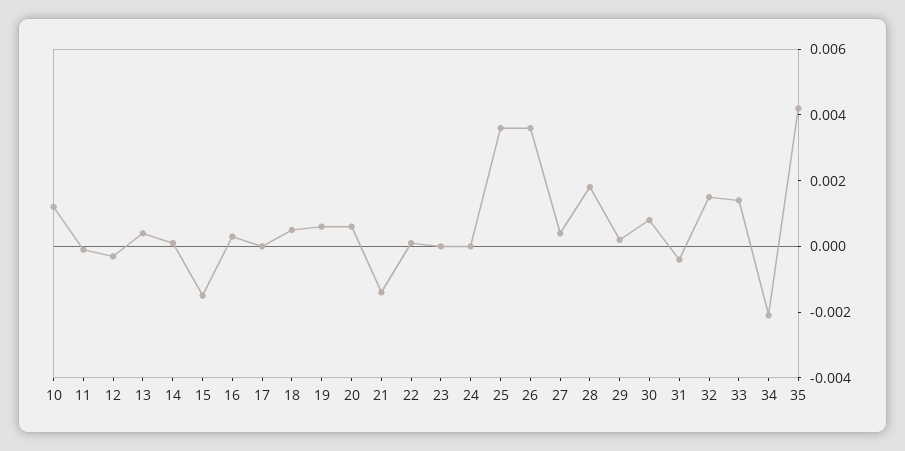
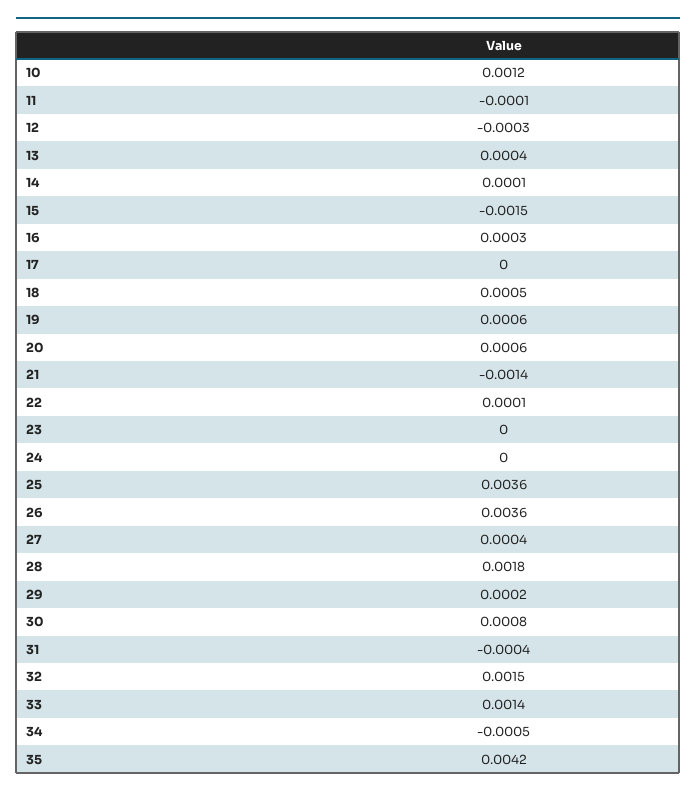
  {
    "10": 0.0012,
    "11": -0.0001,
    "12": -0.0003,
    "13": 0.0004,
    "14": 0.0001,
    "15": -0.0015,
    "16": 0.0003,
    "17": 0,
    "18": 0.0005,
    "19": 0.0006,
    "20": 0.0006,
    "21": -0.0014,
    "22": 0.0001,
    "23": 0,
    "24": 0,
    "25": 0.0036,
    "26": 0.0036,
    "27": 0.0004,
    "28": 0.0018,
    "29": 0.0002,
    "30": 0.0008,
    "31": -0.0004,
    "32": 0.0015,
    "33": 0.0014,
-   "34": -0.002,
+   "34": -0.0005,
    "35": 0.0042
  }

